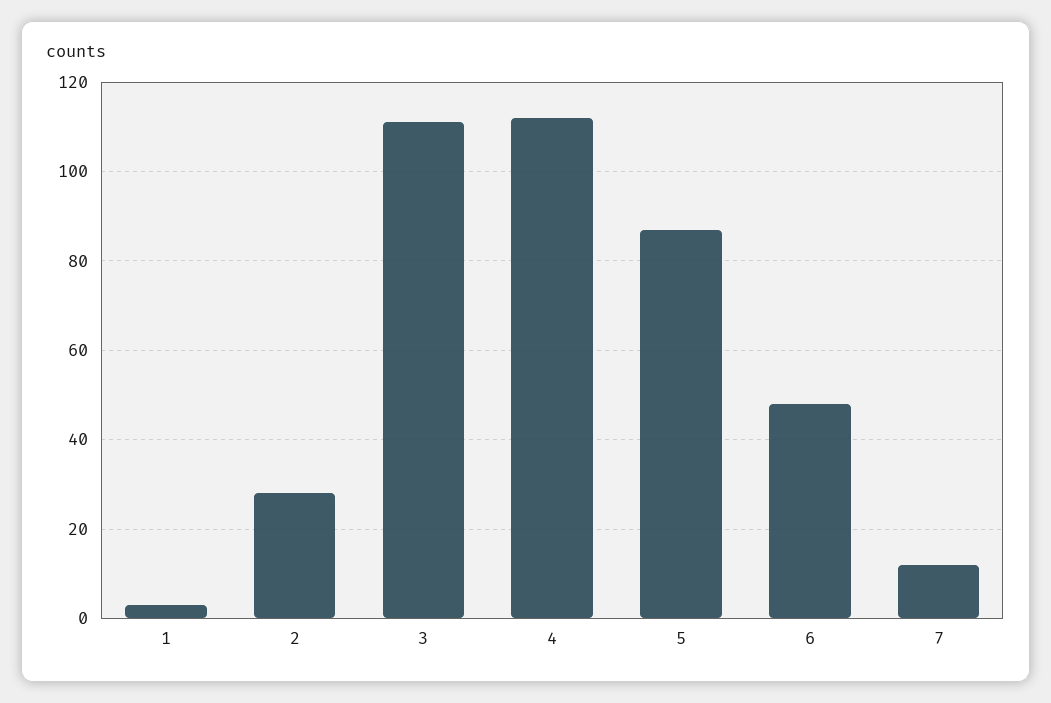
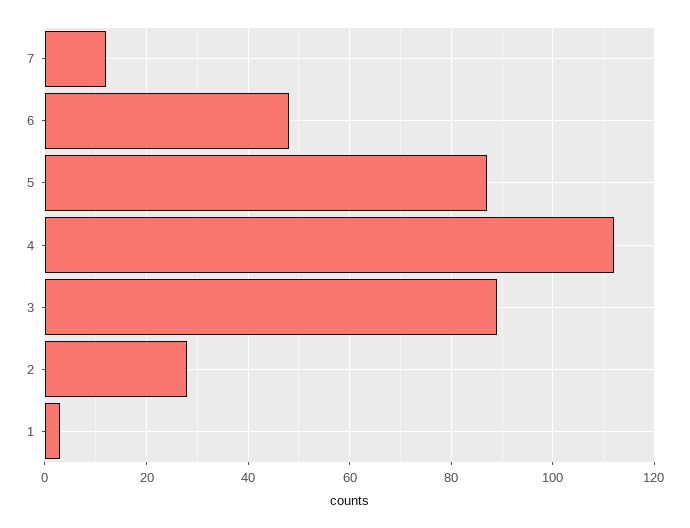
  {
    "1": 5,
    "2": 30,
-   "3": 110,
+   "3": 90,
    "4": 110,
    "5": 85,
    "6": 50,
    "7": 10
  }

